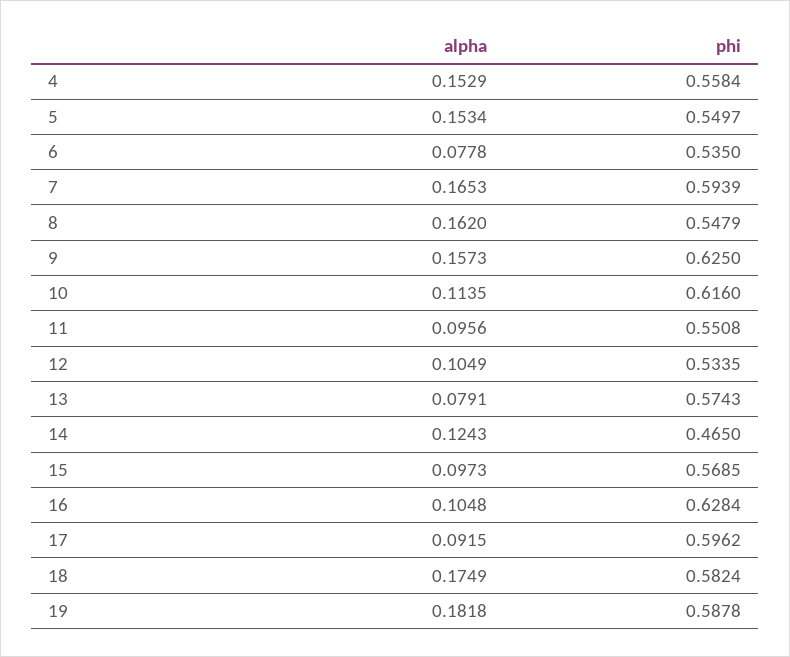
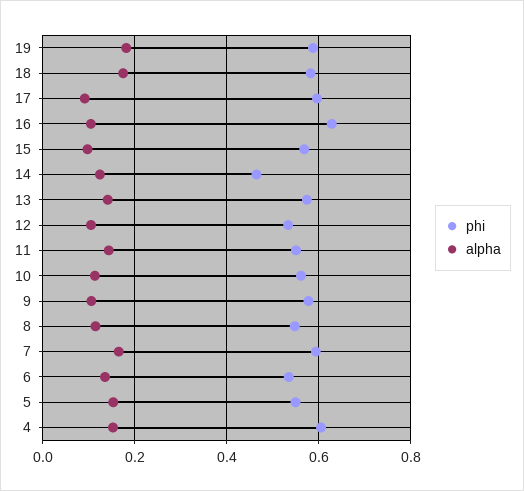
  {
    "alpha": {
      "4": 0.1529,
      "5": 0.1534,
-     "6": 0.0778,
+     "6": 0.14,
      "7": 0.1653,
-     "8": 0.162,
+     "8": 0.12,
-     "9": 0.1573,
+     "9": 0.1,
      "10": 0.1135,
-     "11": 0.0956,
+     "11": 0.14,
      "12": 0.1049,
-     "13": 0.0791,
+     "13": 0.14,
      "14": 0.1243,
      "15": 0.0973,
      "16": 0.1048,
      "17": 0.0915,
      "18": 0.1749,
      "19": 0.1818
    },
    "phi": {
-     "4": 0.5584,
+     "4": 0.6,
      "5": 0.5497,
      "6": 0.535,
      "7": 0.5939,
      "8": 0.5479,
-     "9": 0.625,
+     "9": 0.58,
-     "10": 0.616,
+     "10": 0.56,
      "11": 0.5508,
      "12": 0.5335,
      "13": 0.5743,
      "14": 0.465,
      "15": 0.5685,
      "16": 0.6284,
      "17": 0.5962,
      "18": 0.5824,
      "19": 0.5878
    }
  }

